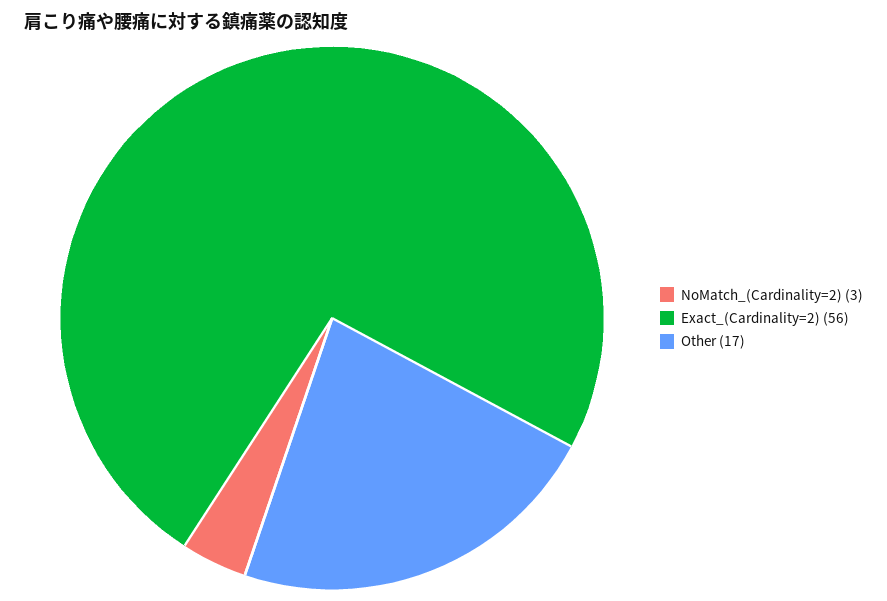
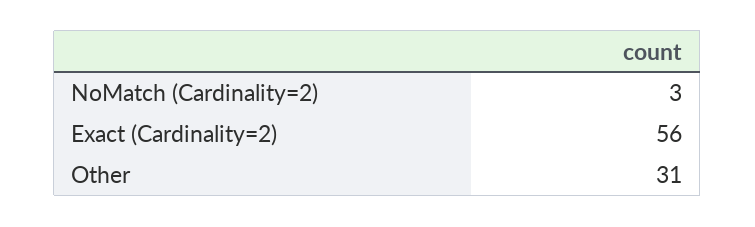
  {
    "NoMatch_(Cardinality=2)": 3,
    "Exact_(Cardinality=2)": 56,
-   "Other": 17
+   "Other": 31
  }

